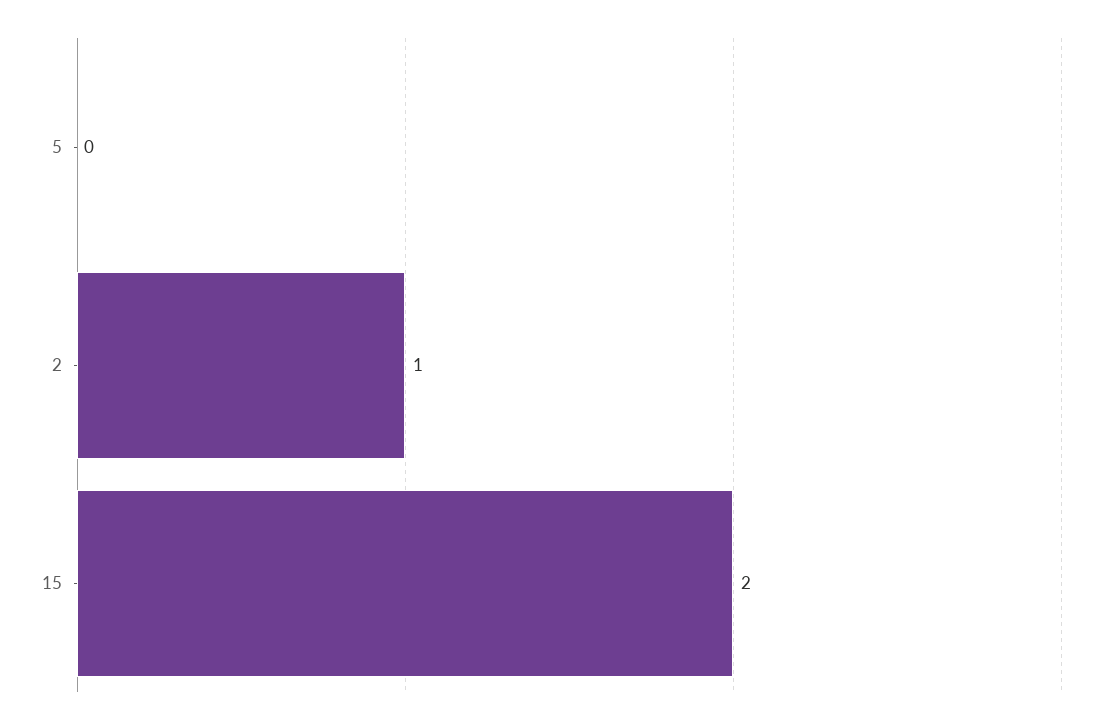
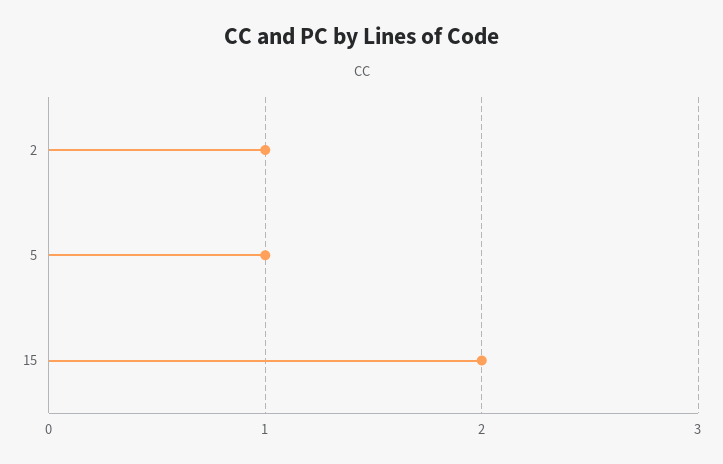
  {
-   "5": 0,
+   "5": 1,
    "2": 1,
    "15": 2
  }

